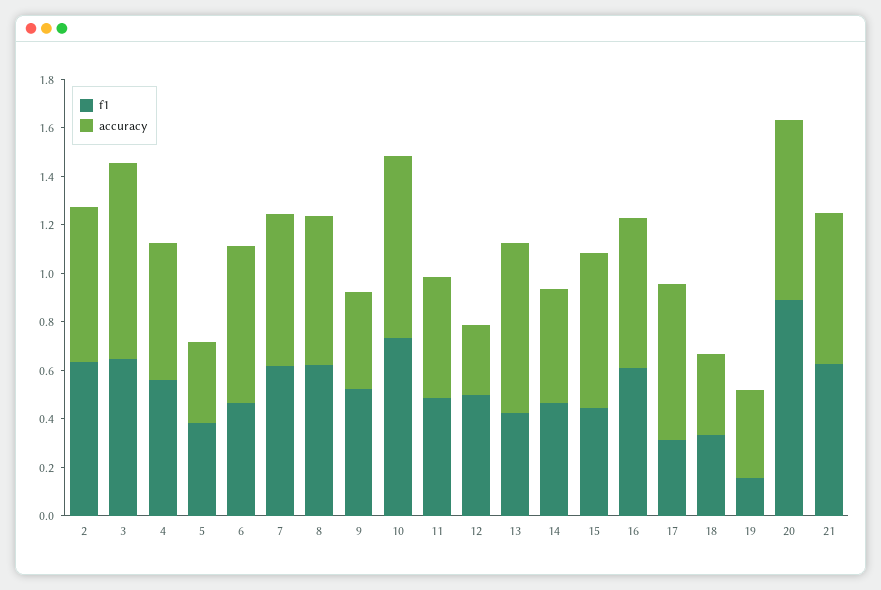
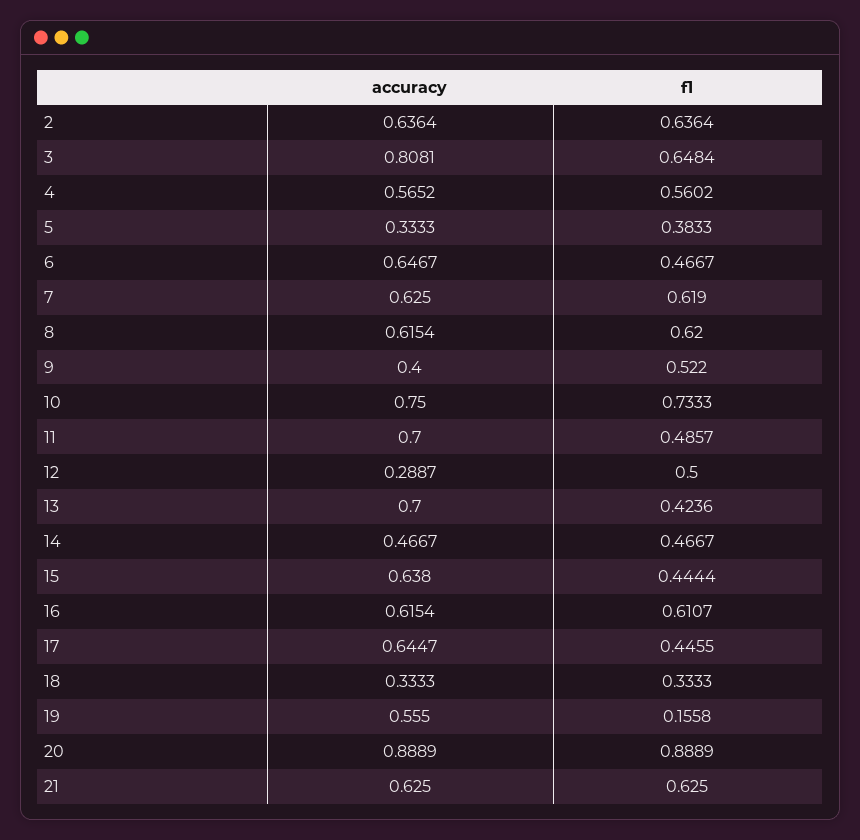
  {
    "f1": {
      "2": 0.6364,
      "3": 0.6484,
      "4": 0.5602,
      "5": 0.3833,
      "6": 0.4667,
      "7": 0.619,
      "8": 0.62,
      "9": 0.522,
      "10": 0.7333,
      "11": 0.4857,
      "12": 0.5,
      "13": 0.4236,
      "14": 0.4667,
      "15": 0.4444,
      "16": 0.6107,
-     "17": 0.3,
+     "17": 0.4455,
      "18": 0.3333,
      "19": 0.1558,
      "20": 0.8889,
      "21": 0.625
    },
    "accuracy": {
      "2": 0.6364,
      "3": 0.8081,
      "4": 0.5652,
      "5": 0.3333,
      "6": 0.6467,
      "7": 0.625,
      "8": 0.6154,
      "9": 0.4,
      "10": 0.75,
-     "11": 0.5,
+     "11": 0.7,
      "12": 0.2887,
      "13": 0.7,
      "14": 0.4667,
      "15": 0.638,
      "16": 0.6154,
      "17": 0.6447,
      "18": 0.3333,
-     "19": 0.35,
+     "19": 0.555,
-     "20": 0.75,
+     "20": 0.8889,
      "21": 0.625
    }
  }

